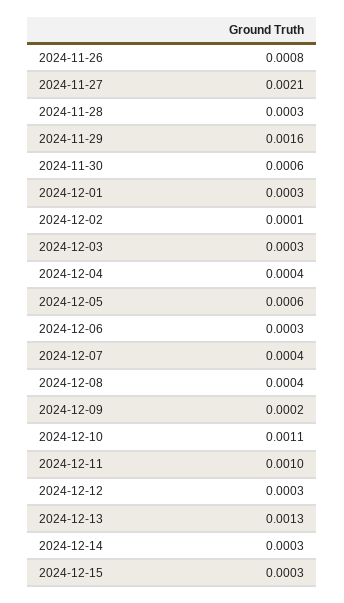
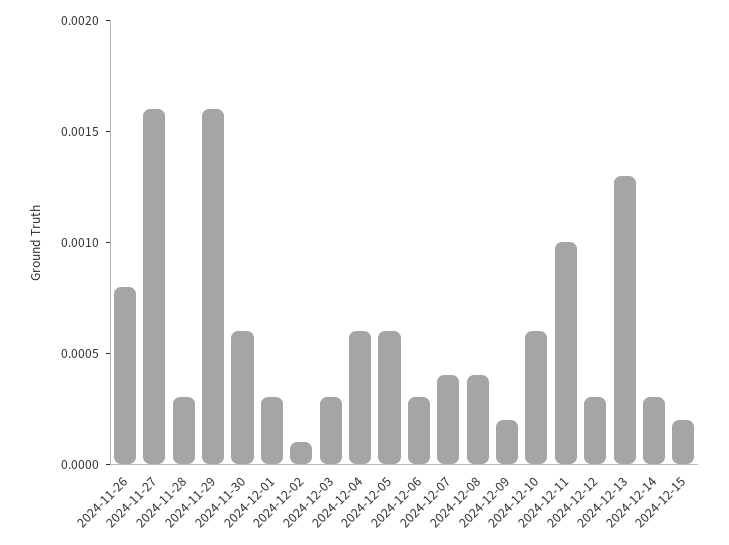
  {
    "2024-11-26": 0.0008,
-   "2024-11-27": 0.0021,
+   "2024-11-27": 0.0016,
    "2024-11-28": 0.0003,
    "2024-11-29": 0.0016,
    "2024-11-30": 0.0006,
    "2024-12-01": 0.0003,
    "2024-12-02": 0.0001,
    "2024-12-03": 0.0003,
-   "2024-12-04": 0.0004,
+   "2024-12-04": 0.0006,
    "2024-12-05": 0.0006,
    "2024-12-06": 0.0003,
    "2024-12-07": 0.0004,
    "2024-12-08": 0.0004,
    "2024-12-09": 0.0002,
-   "2024-12-10": 0.0011,
+   "2024-12-10": 0.0006,
    "2024-12-11": 0.001,
    "2024-12-12": 0.0003,
    "2024-12-13": 0.0013,
    "2024-12-14": 0.0003,
-   "2024-12-15": 0.0003
+   "2024-12-15": 0.0002
  }

